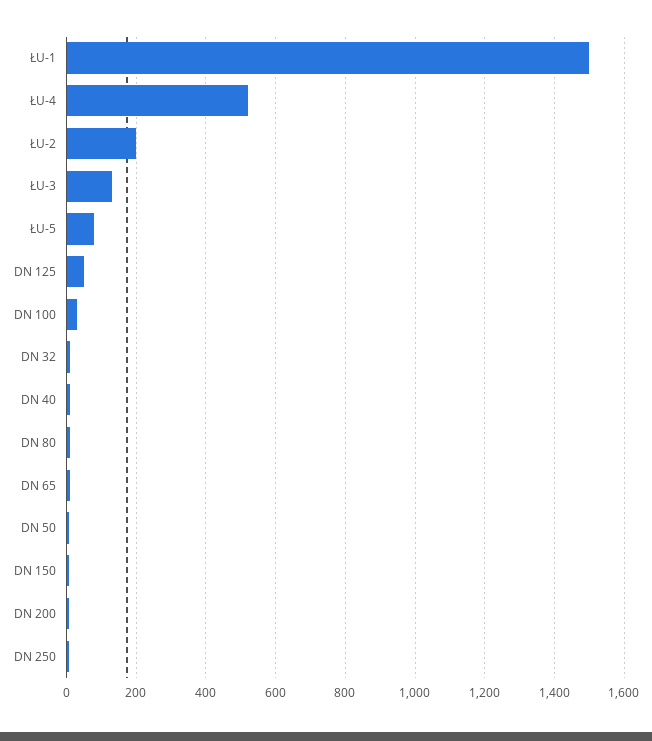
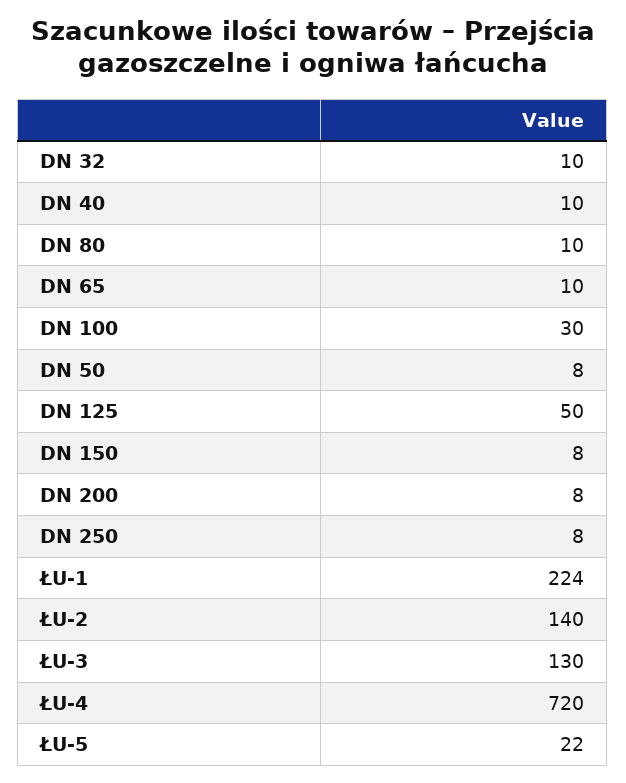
  {
-   "ŁU-1": 1500,
+   "ŁU-1": 224,
-   "ŁU-4": 520,
+   "ŁU-4": 720,
-   "ŁU-2": 200,
+   "ŁU-2": 140,
    "ŁU-3": 130,
-   "ŁU-5": 80,
+   "ŁU-5": 22,
    "DN 125": 50,
    "DN 100": 30,
    "DN 32": 10,
    "DN 40": 10,
    "DN 80": 10,
    "DN 65": 10,
    "DN 50": 8,
    "DN 150": 8,
    "DN 200": 8,
    "DN 250": 8
  }

